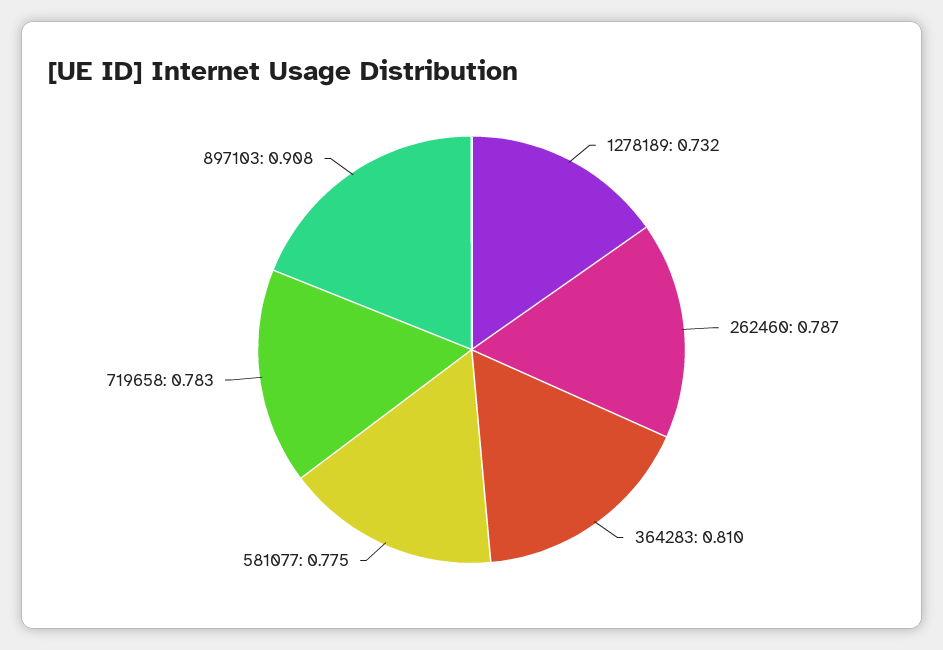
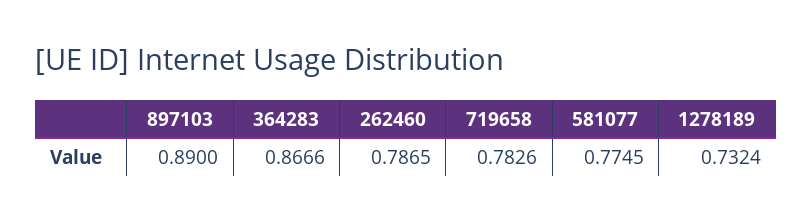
  {
    "1278189": 0.7324,
    "262460": 0.7865,
-   "364283": 0.81,
+   "364283": 0.8666,
    "581077": 0.7745,
    "719658": 0.7826,
-   "897103": 0.908
+   "897103": 0.89
  }

